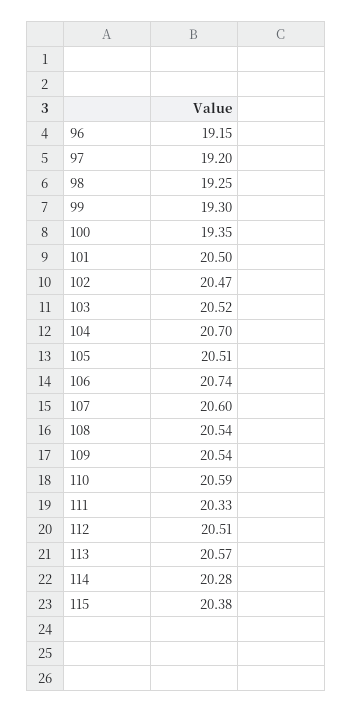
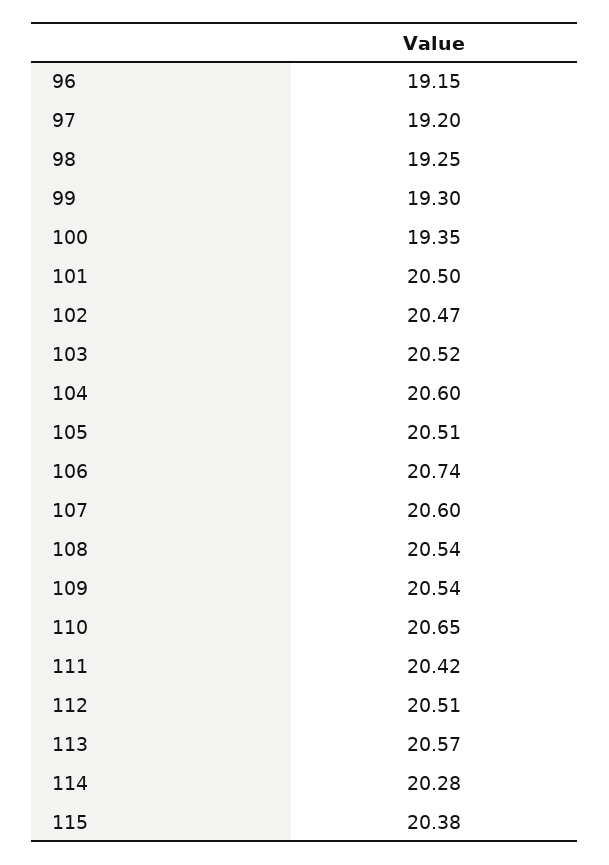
  {
    "96": 19.15,
    "97": 19.2,
    "98": 19.25,
    "99": 19.3,
    "100": 19.35,
    "101": 20.5,
    "102": 20.47,
    "103": 20.52,
-   "104": 20.7,
+   "104": 20.6,
    "105": 20.51,
    "106": 20.74,
    "107": 20.6,
    "108": 20.54,
    "109": 20.54,
-   "110": 20.59,
+   "110": 20.65,
-   "111": 20.33,
+   "111": 20.42,
    "112": 20.51,
    "113": 20.57,
    "114": 20.28,
    "115": 20.38
  }

